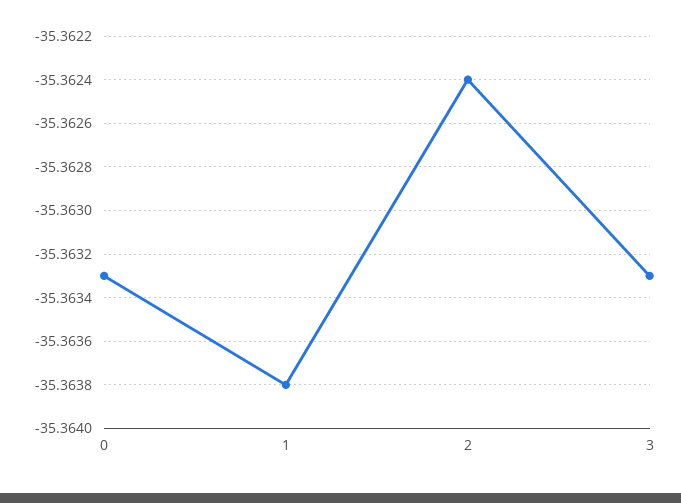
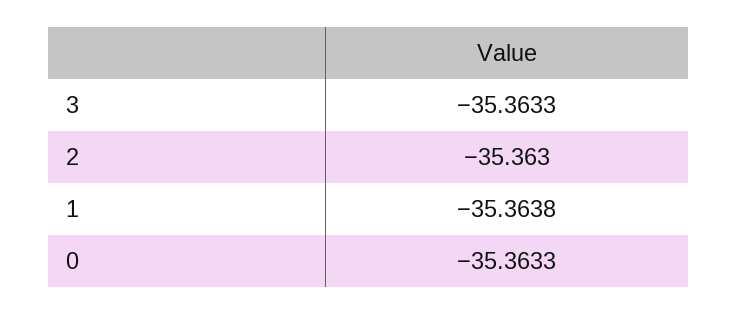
  {
    "0": -35.3633,
    "1": -35.3638,
-   "2": -35.3624,
+   "2": -35.363,
    "3": -35.3633
  }

